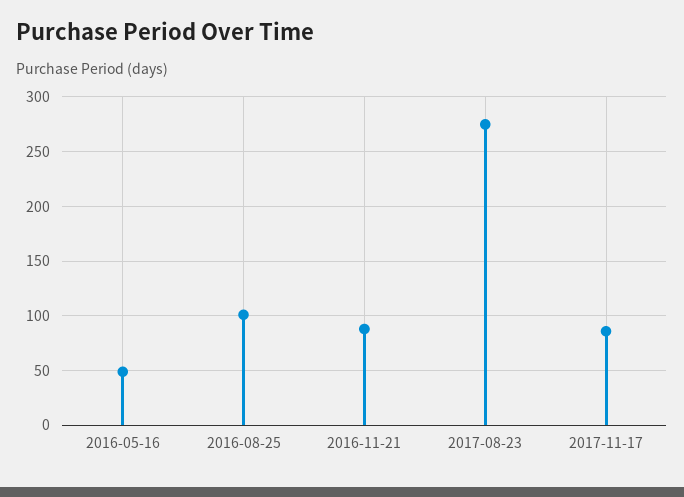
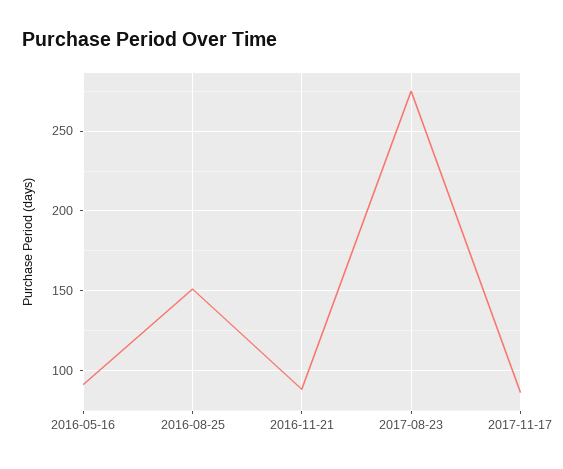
  {
-   "2016-05-16": 50,
+   "2016-05-16": 90,
-   "2016-08-25": 100,
+   "2016-08-25": 150,
    "2016-11-21": 90,
    "2017-08-23": 275,
    "2017-11-17": 85
  }

